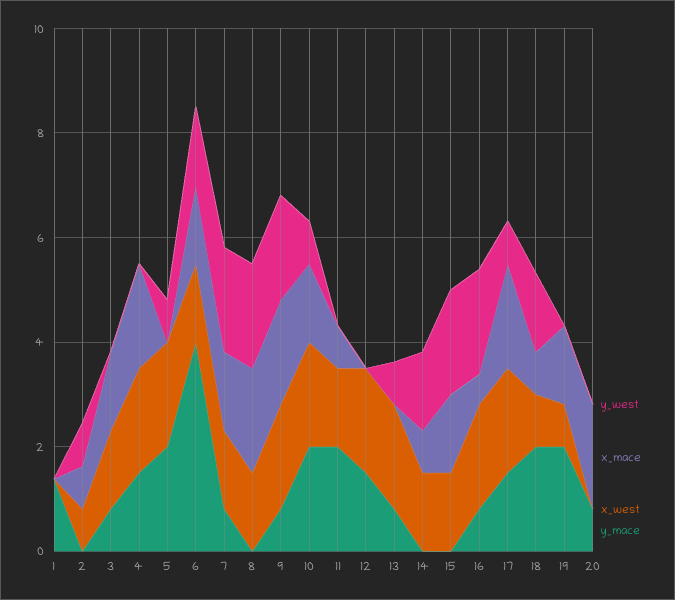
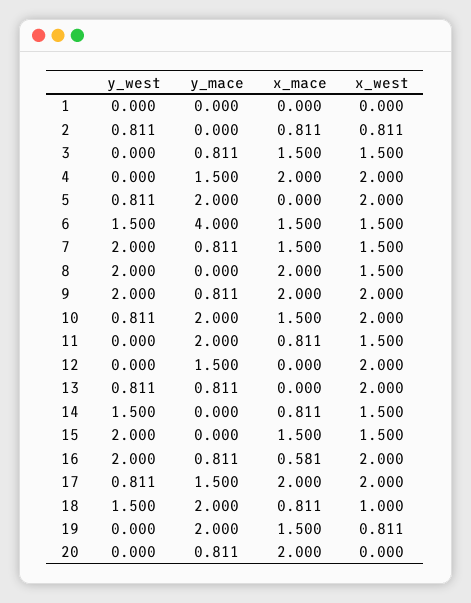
  {
    "y_west": {
      "1": 0,
      "2": 0.811,
      "3": 0,
      "4": 0,
      "5": 0.811,
      "6": 1.5,
      "7": 2,
      "8": 2,
      "9": 2,
      "10": 0.811,
      "11": 0,
      "12": 0,
      "13": 0.811,
      "14": 1.5,
      "15": 2,
      "16": 2,
      "17": 0.811,
      "18": 1.5,
      "19": 0,
      "20": 0
    },
    "x_mace": {
      "1": 0,
      "2": 0.811,
      "3": 1.5,
      "4": 2,
      "5": 0,
      "6": 1.5,
      "7": 1.5,
      "8": 2,
      "9": 2,
      "10": 1.5,
      "11": 0.811,
      "12": 0,
      "13": 0,
      "14": 0.811,
      "15": 1.5,
      "16": 0.581,
      "17": 2,
      "18": 0.811,
      "19": 1.5,
      "20": 2
    },
    "x_west": {
      "1": 0,
      "2": 0.811,
      "3": 1.5,
      "4": 2,
      "5": 2,
      "6": 1.5,
      "7": 1.5,
      "8": 1.5,
      "9": 2,
      "10": 2,
      "11": 1.5,
      "12": 2,
      "13": 2,
      "14": 1.5,
      "15": 1.5,
      "16": 2,
      "17": 2,
      "18": 1,
      "19": 0.811,
      "20": 0
    },
    "y_mace": {
-     "1": 1.5,
+     "1": 0,
      "2": 0,
      "3": 0.811,
      "4": 1.5,
      "5": 2,
      "6": 4,
      "7": 0.811,
      "8": 0,
      "9": 0.811,
      "10": 2,
      "11": 2,
      "12": 1.5,
      "13": 0.811,
      "14": 0,
      "15": 0,
      "16": 0.811,
      "17": 1.5,
      "18": 2,
      "19": 2,
      "20": 0.811
    }
  }

